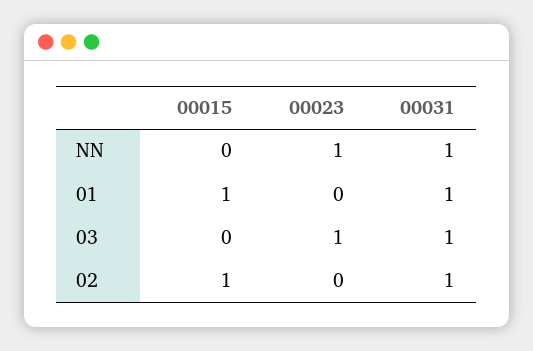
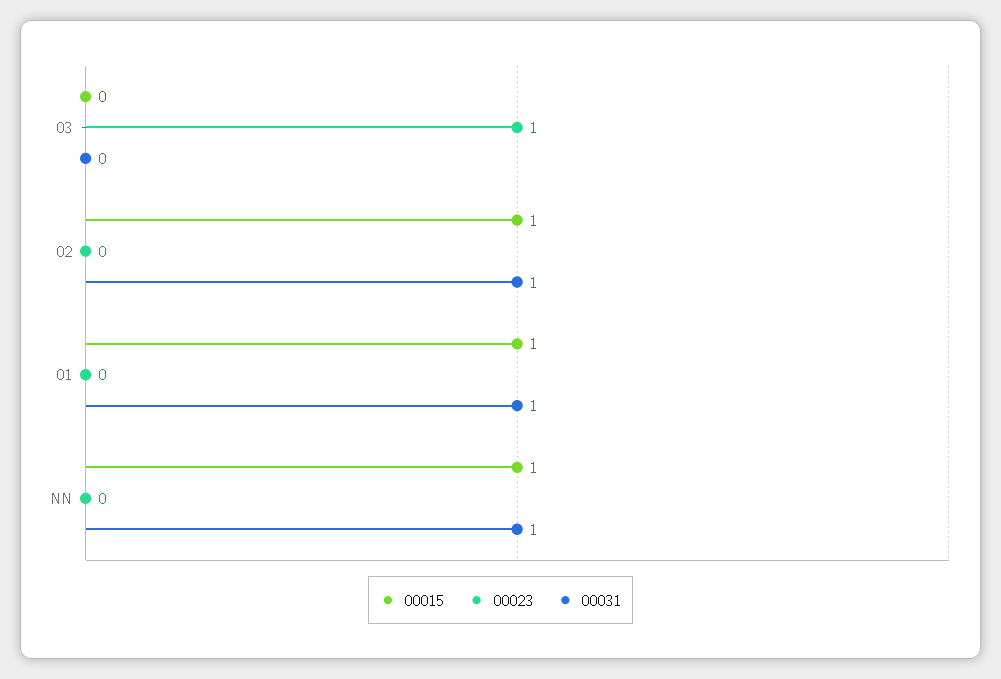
  {
    "00015": {
-     "NN": 0,
+     "NN": 1,
      "01": 1,
      "03": 0,
      "02": 1
    },
    "00023": {
-     "NN": 1,
+     "NN": 0,
      "01": 0,
      "03": 1,
      "02": 0
    },
    "00031": {
      "NN": 1,
      "01": 1,
-     "03": 1,
+     "03": 0,
      "02": 1
    }
  }

